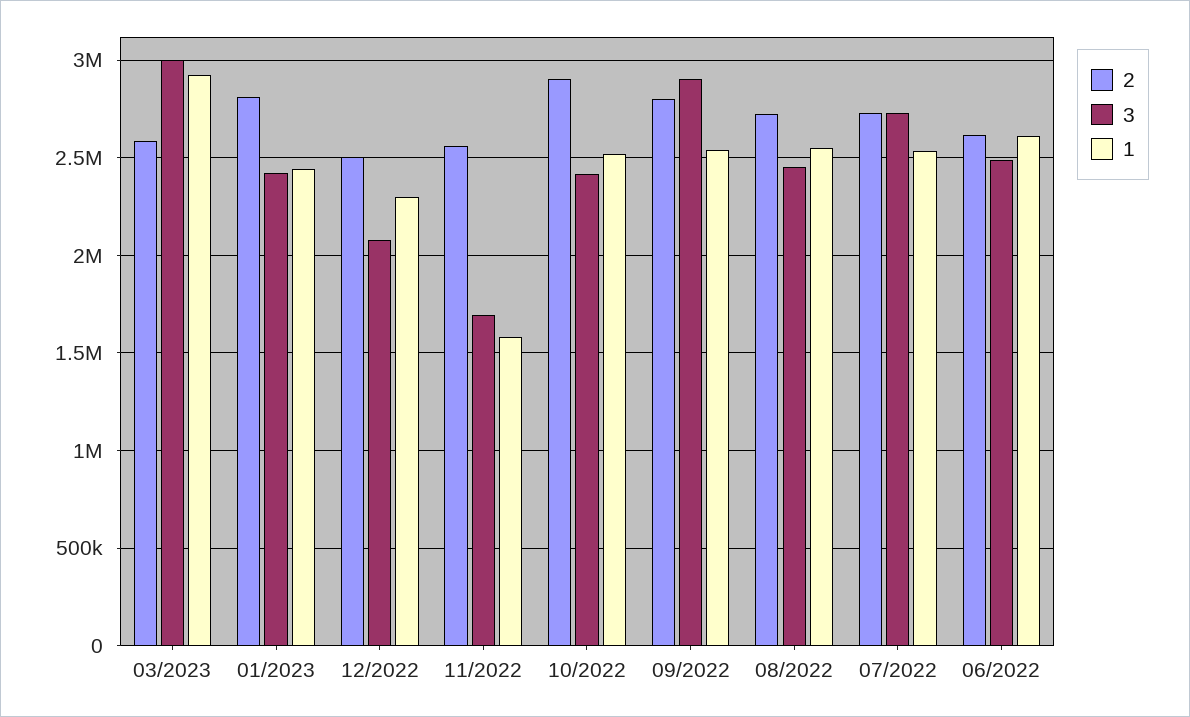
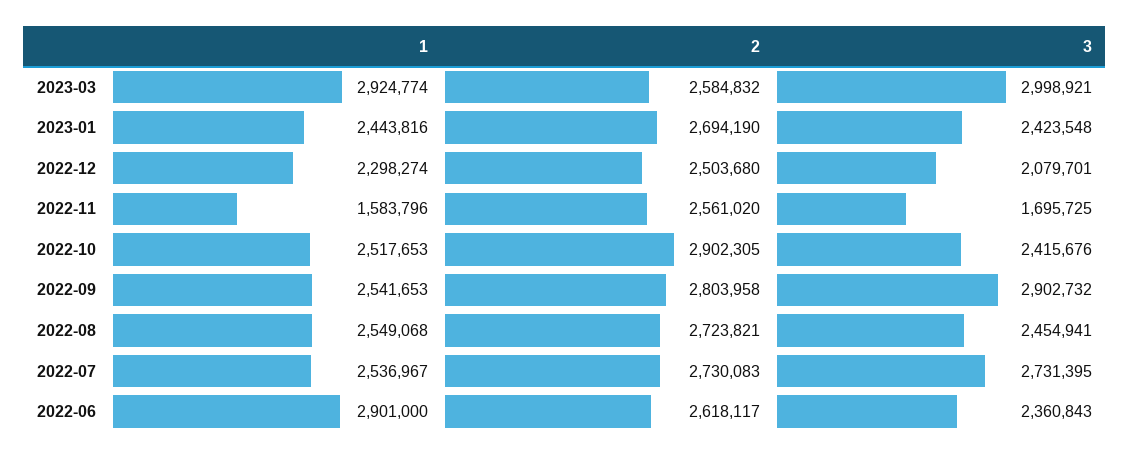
  {
    "2": {
      "03/2023": 2584832,
-     "01/2023": 2800000,
+     "01/2023": 2694190,
      "12/2022": 2503680,
      "11/2022": 2561020,
      "10/2022": 2902305,
      "09/2022": 2803958,
      "08/2022": 2723821,
      "07/2022": 2730083,
      "06/2022": 2618117
    },
    "3": {
      "03/2023": 2998921,
      "01/2023": 2423548,
      "12/2022": 2079701,
      "11/2022": 1695725,
      "10/2022": 2415676,
      "09/2022": 2902732,
      "08/2022": 2454941,
      "07/2022": 2731395,
-     "06/2022": 2500000
+     "06/2022": 2360843
    },
    "1": {
      "03/2023": 2924774,
      "01/2023": 2443816,
      "12/2022": 2298274,
      "11/2022": 1583796,
      "10/2022": 2517653,
      "09/2022": 2541653,
      "08/2022": 2549068,
      "07/2022": 2536967,
-     "06/2022": 2600000
+     "06/2022": 2901000
    }
  }

